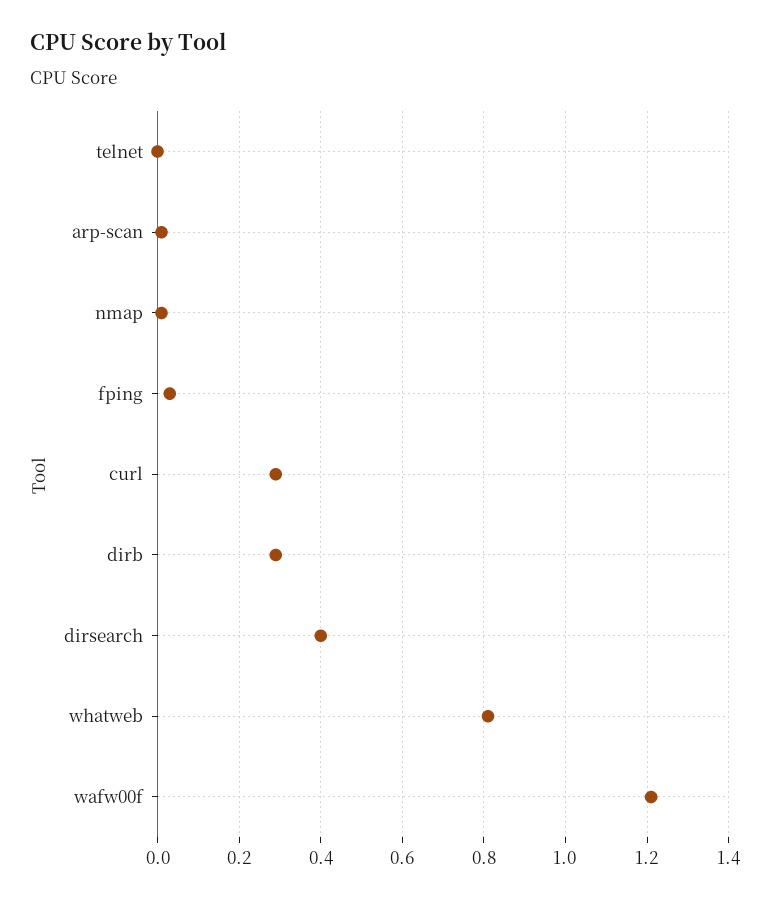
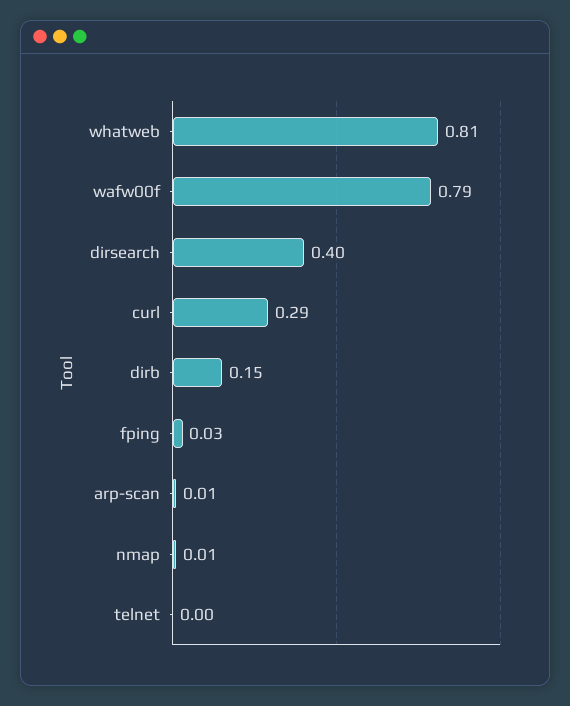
  {
    "telnet": 0,
    "arp-scan": 0.01,
    "nmap": 0.01,
    "fping": 0.03,
    "curl": 0.29,
-   "dirb": 0.3,
+   "dirb": 0.15,
    "dirsearch": 0.4,
    "whatweb": 0.81,
-   "wafw00f": 1.2
+   "wafw00f": 0.79
  }

